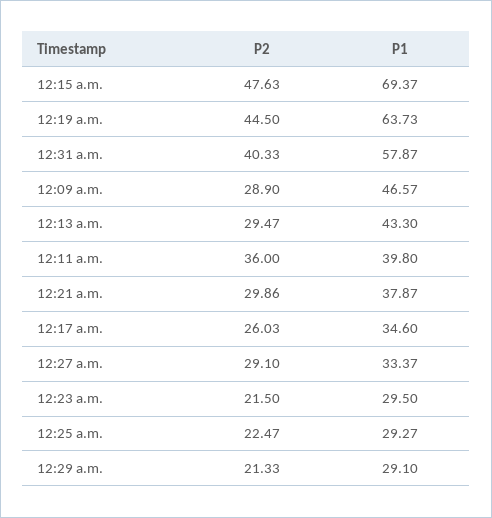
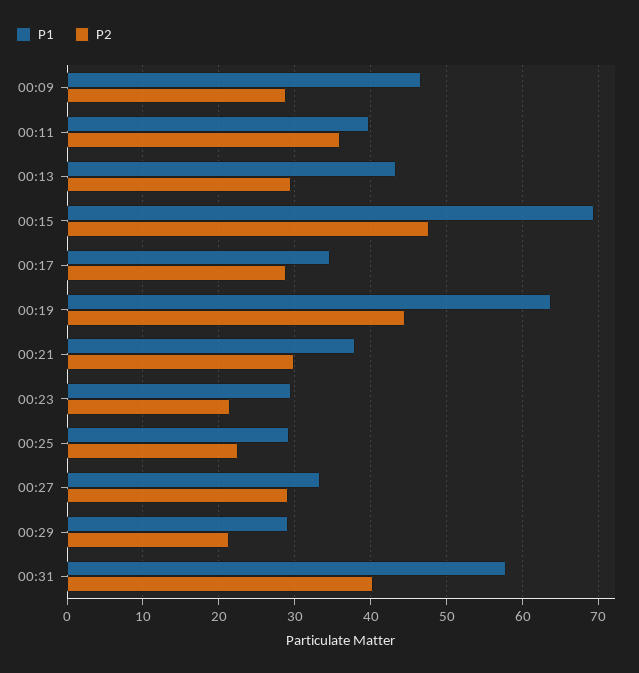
  {
    "P2": {
      "12:15 a.m.": 47.63,
      "12:19 a.m.": 44.5,
      "12:31 a.m.": 40.33,
      "12:09 a.m.": 28.9,
      "12:13 a.m.": 29.47,
      "12:11 a.m.": 36,
      "12:21 a.m.": 29.86,
-     "12:17 a.m.": 26.03,
+     "12:17 a.m.": 29,
      "12:27 a.m.": 29.1,
      "12:23 a.m.": 21.5,
      "12:25 a.m.": 22.47,
      "12:29 a.m.": 21.33
    },
    "P1": {
      "12:15 a.m.": 69.37,
      "12:19 a.m.": 63.73,
      "12:31 a.m.": 57.87,
      "12:09 a.m.": 46.57,
      "12:13 a.m.": 43.3,
      "12:11 a.m.": 39.8,
      "12:21 a.m.": 37.87,
      "12:17 a.m.": 34.6,
      "12:27 a.m.": 33.37,
      "12:23 a.m.": 29.5,
      "12:25 a.m.": 29.27,
      "12:29 a.m.": 29.1
    }
  }

